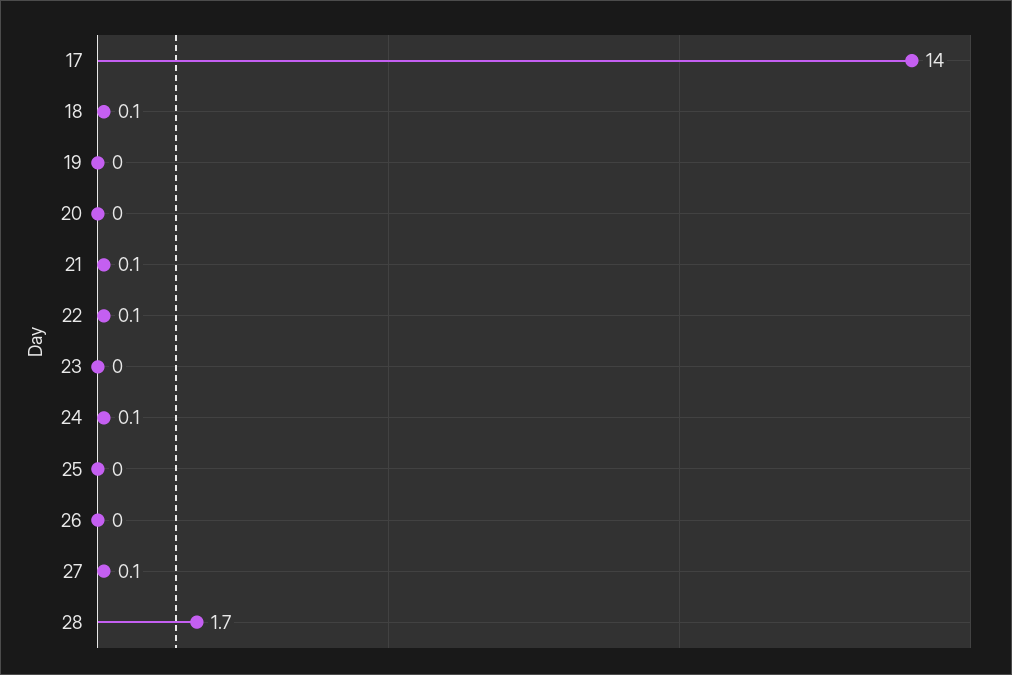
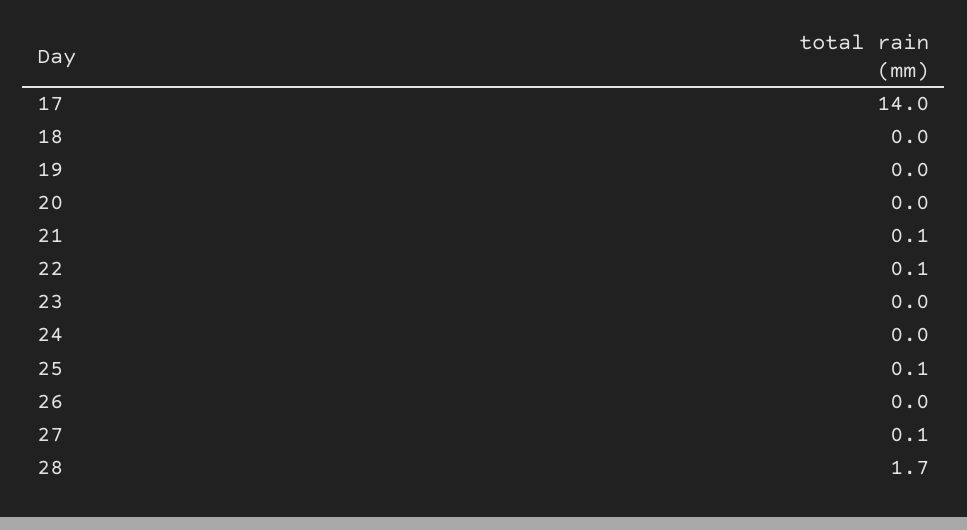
  {
    "17": 14,
-   "18": 0.1,
+   "18": 0,
    "19": 0,
    "20": 0,
    "21": 0.1,
    "22": 0.1,
    "23": 0,
-   "24": 0.1,
+   "24": 0,
-   "25": 0,
+   "25": 0.1,
    "26": 0,
    "27": 0.1,
    "28": 1.7
  }

